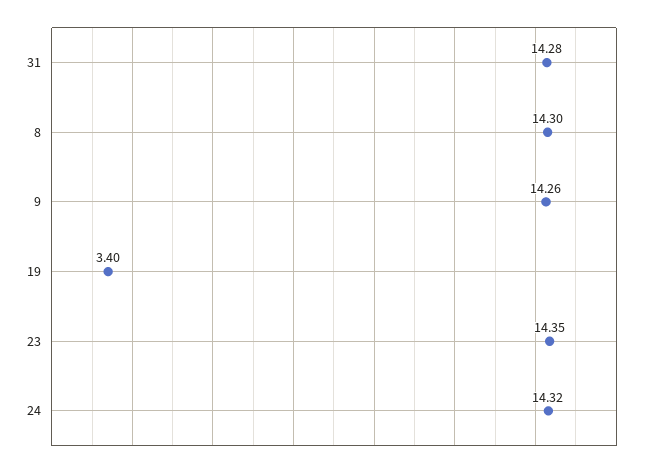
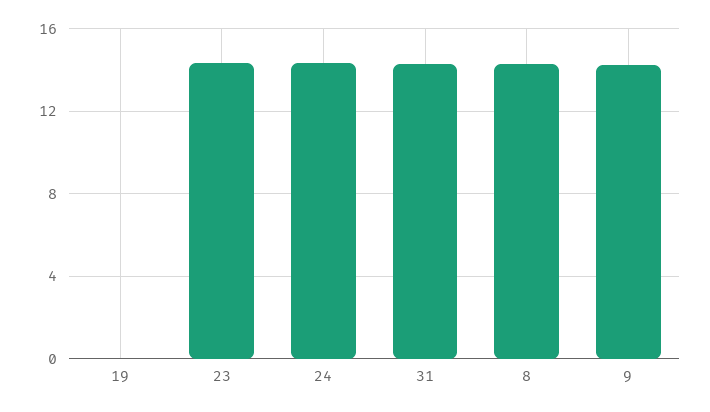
  {
    "31": 14.28,
    "8": 14.3,
    "9": 14.26,
-   "19": 3.4,
+   "19": 0,
    "23": 14.35,
    "24": 14.32
  }

